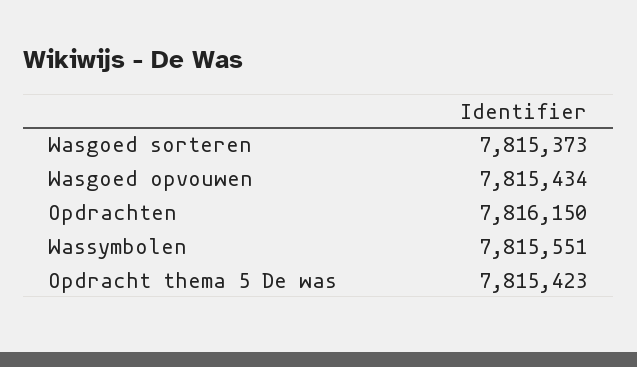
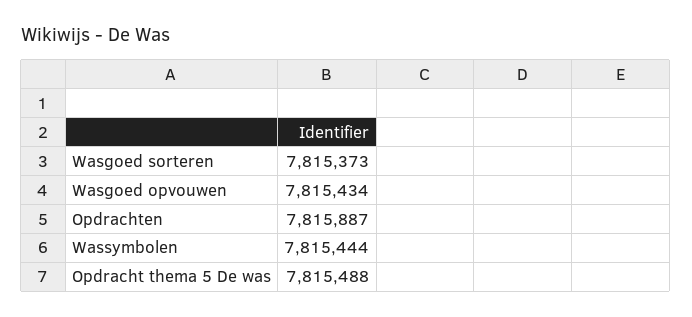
  {
    "Wasgoed sorteren": 7815373,
    "Wasgoed opvouwen": 7815434,
-   "Opdrachten": 7816150,
+   "Opdrachten": 7815887,
-   "Wassymbolen": 7815551,
+   "Wassymbolen": 7815444,
-   "Opdracht thema 5 De was": 7815423
+   "Opdracht thema 5 De was": 7815488
  }

